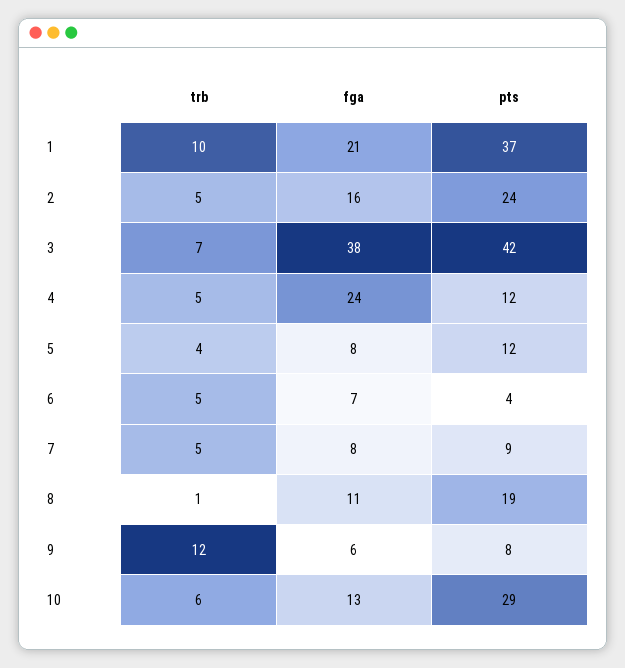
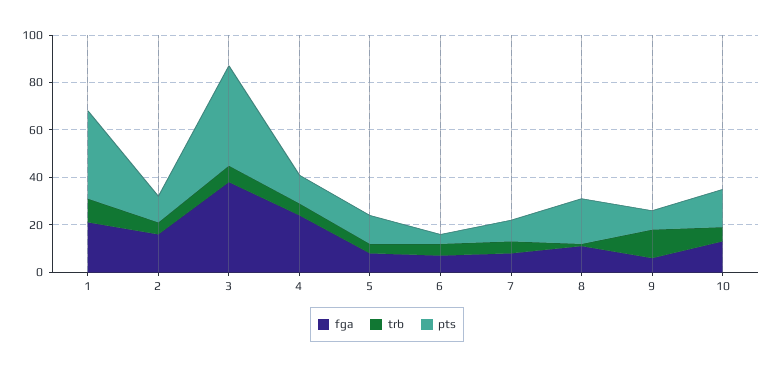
  {
    "trb": {
      "1": 10,
      "2": 5,
      "3": 7,
      "4": 5,
      "5": 4,
      "6": 5,
      "7": 5,
      "8": 1,
      "9": 12,
      "10": 6
    },
    "fga": {
      "1": 21,
      "2": 16,
      "3": 38,
      "4": 24,
      "5": 8,
      "6": 7,
      "7": 8,
      "8": 11,
      "9": 6,
      "10": 13
    },
    "pts": {
      "1": 37,
-     "2": 24,
+     "2": 10,
      "3": 42,
      "4": 12,
      "5": 12,
      "6": 4,
      "7": 9,
      "8": 19,
      "9": 8,
-     "10": 29
+     "10": 15
    }
  }

